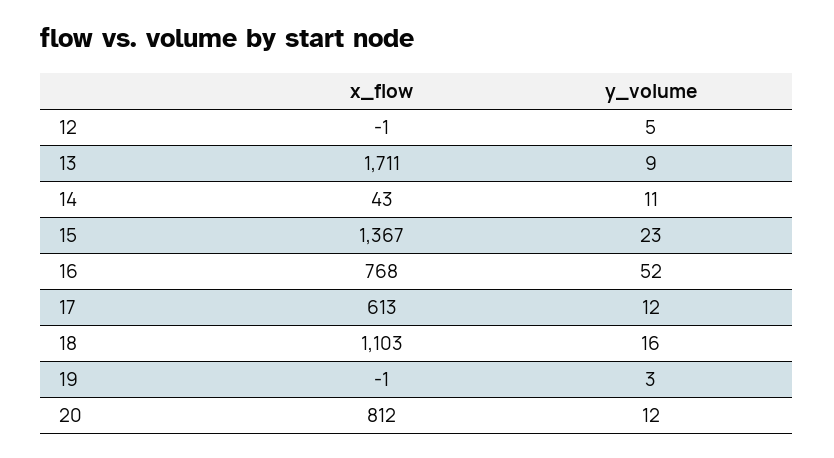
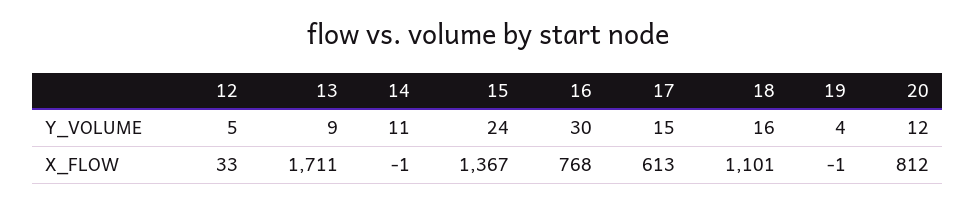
  {
    "x_flow": {
-     "12": -1,
+     "12": 33,
      "13": 1711,
-     "14": 43,
+     "14": -1,
      "15": 1367,
      "16": 768,
      "17": 613,
-     "18": 1103,
+     "18": 1101,
      "19": -1,
      "20": 812
    },
    "y_volume": {
      "12": 5,
      "13": 9,
      "14": 11,
-     "15": 23,
+     "15": 24,
-     "16": 52,
+     "16": 30,
-     "17": 12,
+     "17": 15,
      "18": 16,
-     "19": 3,
+     "19": 4,
      "20": 12
    }
  }

